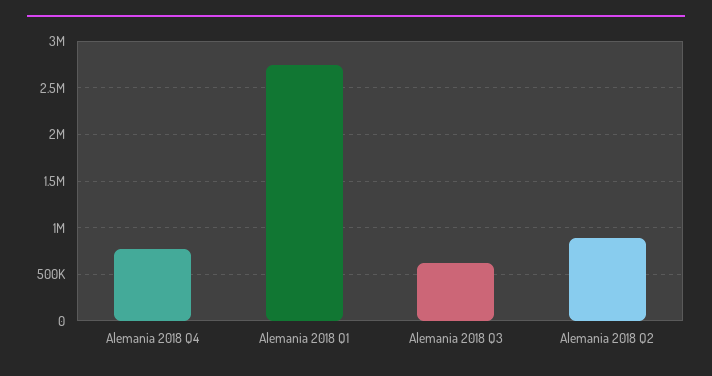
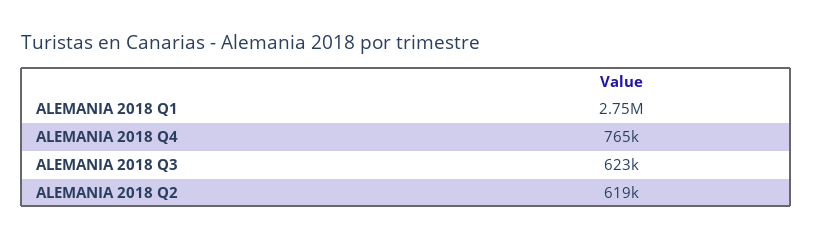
  {
    "Alemania 2018 Q4": 765000,
    "Alemania 2018 Q1": 2750000,
    "Alemania 2018 Q3": 623000,
-   "Alemania 2018 Q2": 900000
+   "Alemania 2018 Q2": 619000
  }

